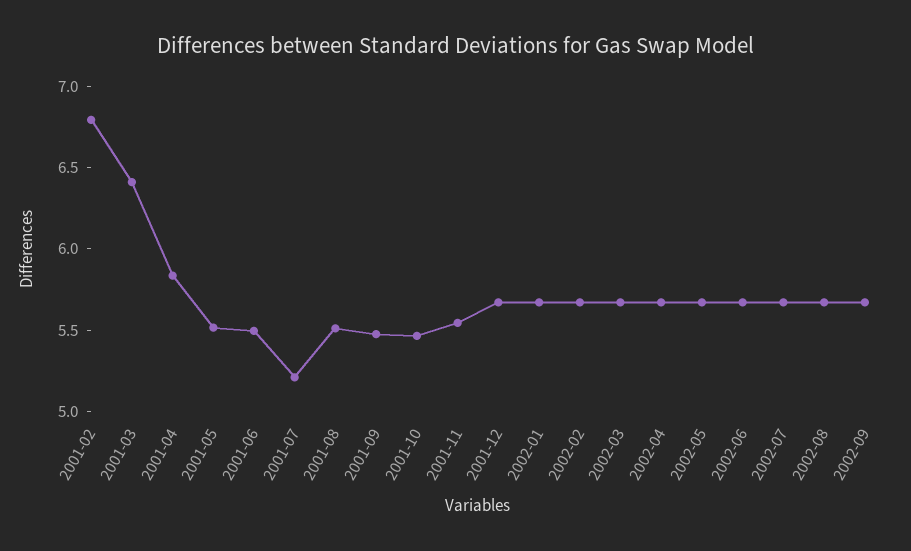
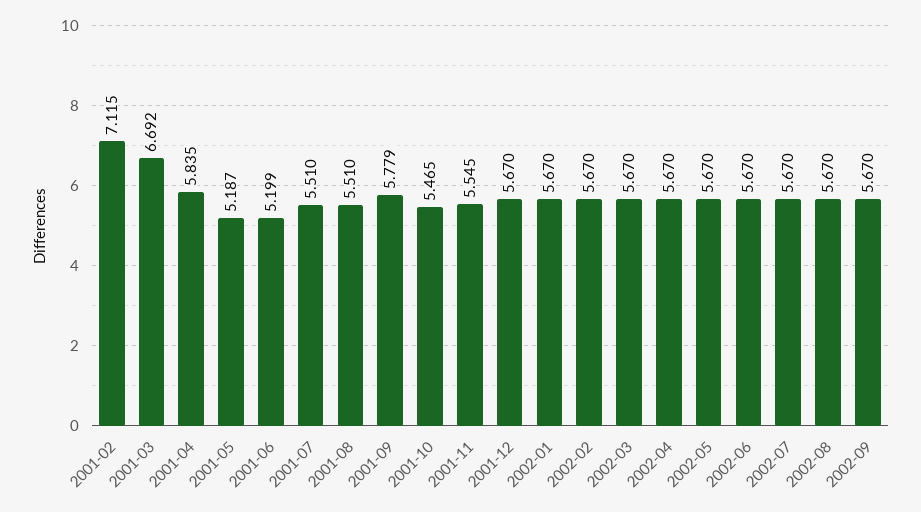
  {
-   "2001-02": 6.8,
+   "2001-02": 7.115,
-   "2001-03": 6.4,
+   "2001-03": 6.692,
    "2001-04": 5.835,
-   "2001-05": 5.5,
+   "2001-05": 5.187,
-   "2001-06": 5.5,
+   "2001-06": 5.199,
-   "2001-07": 5.2,
+   "2001-07": 5.51,
    "2001-08": 5.51,
-   "2001-09": 5.5,
+   "2001-09": 5.779,
    "2001-10": 5.465,
    "2001-11": 5.545,
    "2001-12": 5.67,
    "2002-01": 5.67,
    "2002-02": 5.67,
    "2002-03": 5.67,
    "2002-04": 5.67,
    "2002-05": 5.67,
    "2002-06": 5.67,
    "2002-07": 5.67,
    "2002-08": 5.67,
    "2002-09": 5.67
  }

